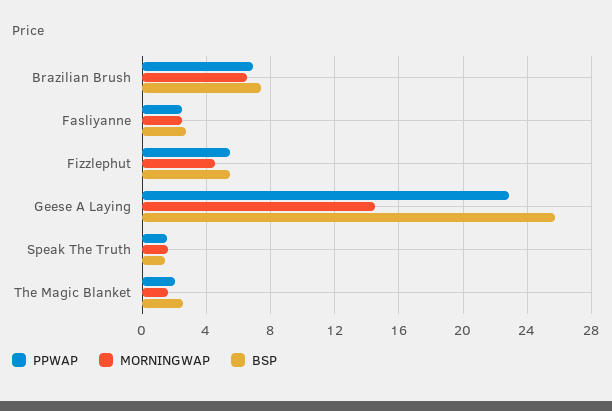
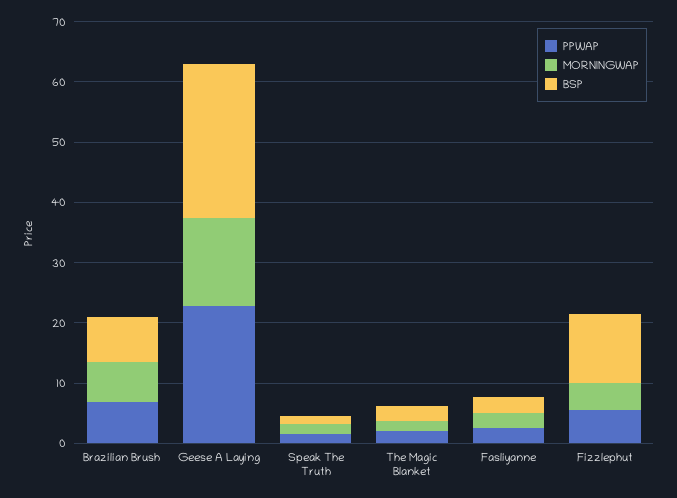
  {
    "PPWAP": {
      "Brazilian Brush": 7,
      "Fasliyanne": 2.5,
      "Fizzlephut": 5.5,
      "Geese A Laying": 23,
      "Speak The Truth": 1.5,
      "The Magic Blanket": 2
    },
    "MORNINGWAP": {
      "Brazilian Brush": 6.5,
      "Fasliyanne": 2.5,
      "Fizzlephut": 4.5,
      "Geese A Laying": 14.5,
      "Speak The Truth": 1.5,
      "The Magic Blanket": 1.5
    },
    "BSP": {
      "Brazilian Brush": 7.5,
      "Fasliyanne": 2.5,
-     "Fizzlephut": 5.5,
+     "Fizzlephut": 12,
      "Geese A Laying": 25.5,
      "Speak The Truth": 1.5,
      "The Magic Blanket": 2.5
    }
  }

